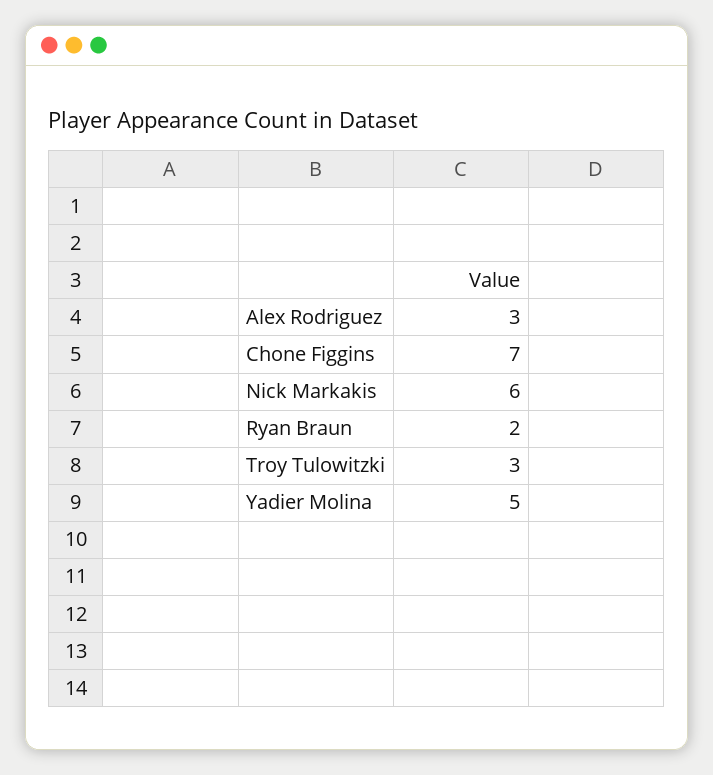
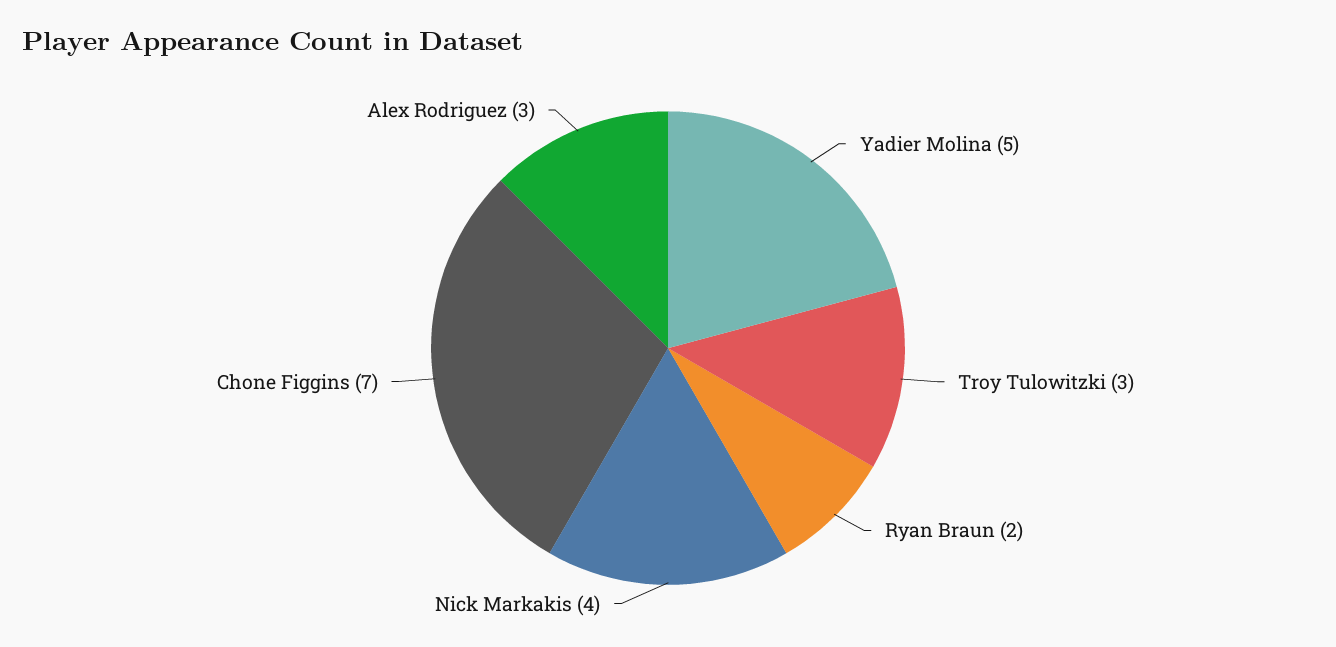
  {
    "Alex Rodriguez": 3,
    "Chone Figgins": 7,
-   "Nick Markakis": 6,
+   "Nick Markakis": 4,
    "Ryan Braun": 2,
    "Troy Tulowitzki": 3,
    "Yadier Molina": 5
  }

